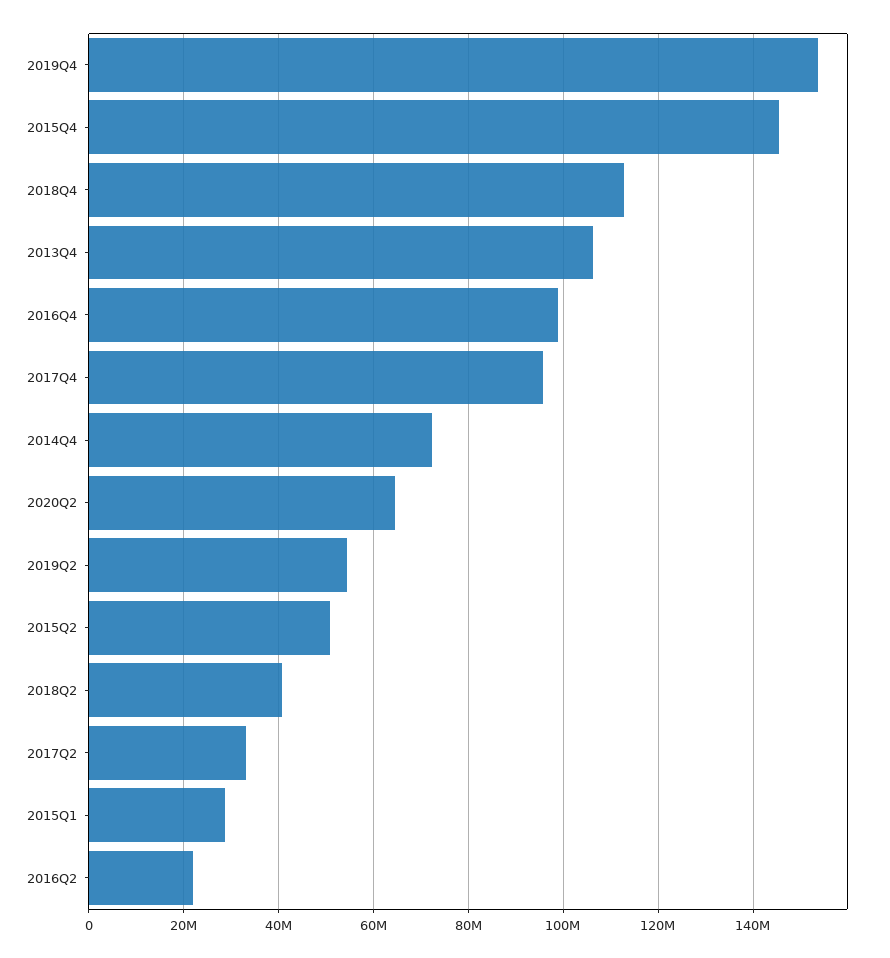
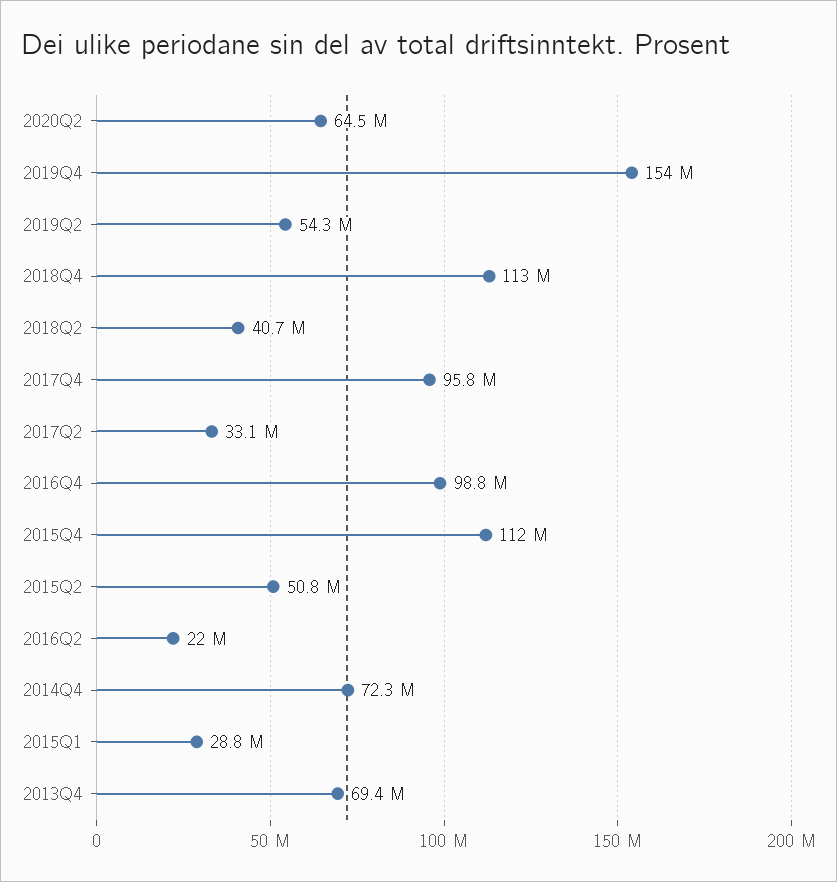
  {
    "2019Q4": 154000000,
-   "2015Q4": 146000000,
+   "2015Q4": 112000000,
    "2018Q4": 113000000,
-   "2013Q4": 106000000,
+   "2013Q4": 69400000,
    "2016Q4": 98800000,
    "2017Q4": 95800000,
    "2014Q4": 72300000,
    "2020Q2": 64500000,
    "2019Q2": 54300000,
    "2015Q2": 50800000,
    "2018Q2": 40700000,
    "2017Q2": 33100000,
    "2015Q1": 28800000,
    "2016Q2": 22000000
  }

